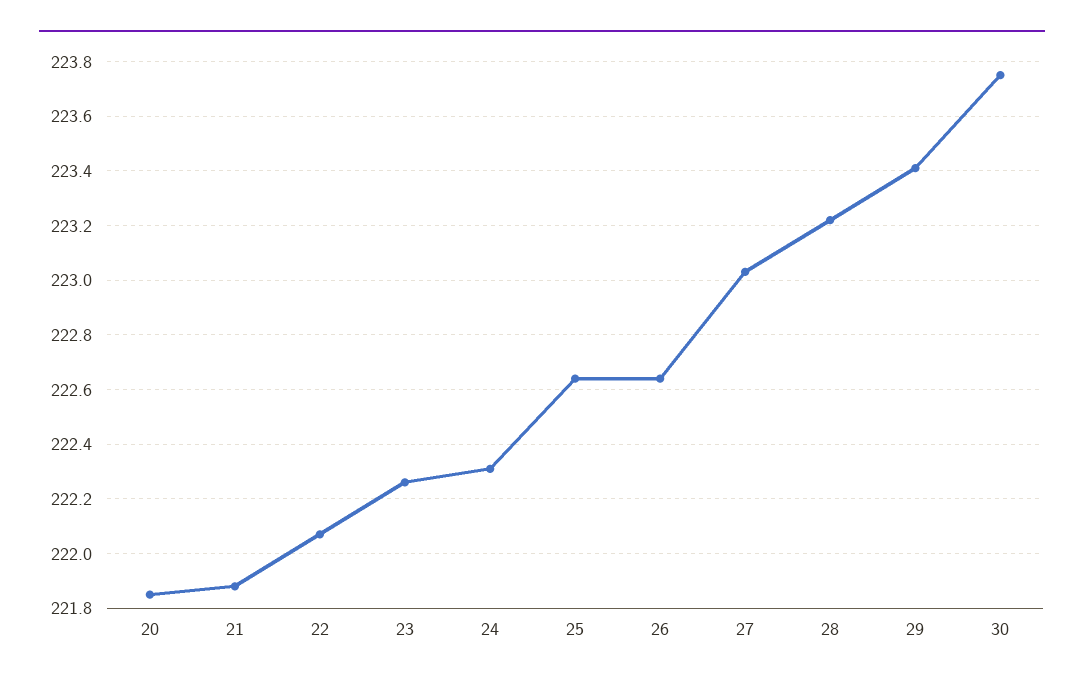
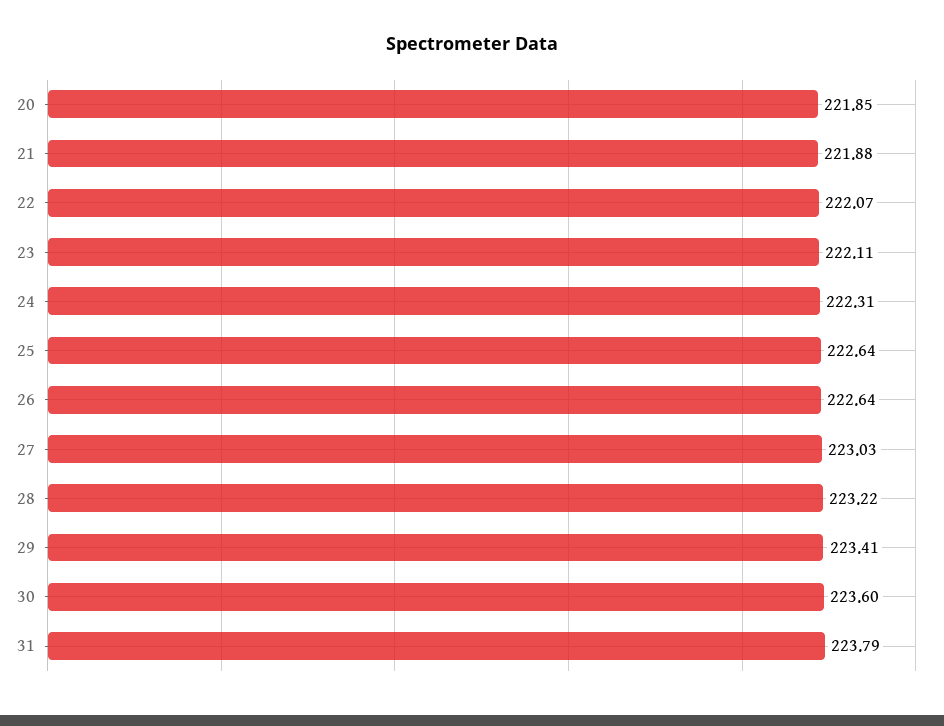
  {
    "20": 221.85,
    "21": 221.88,
    "22": 222.07,
-   "23": 222.25,
+   "23": 222.11,
    "24": 222.31,
    "25": 222.64,
    "26": 222.64,
    "27": 223.03,
    "28": 223.22,
    "29": 223.41,
-   "30": 223.75
+   "30": 223.6,
+   "31": 223.79
  }

